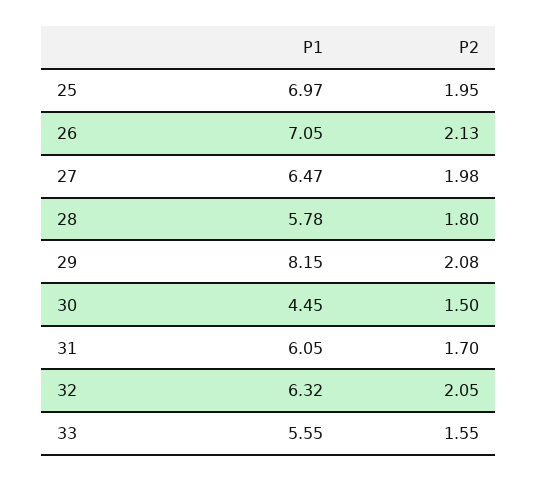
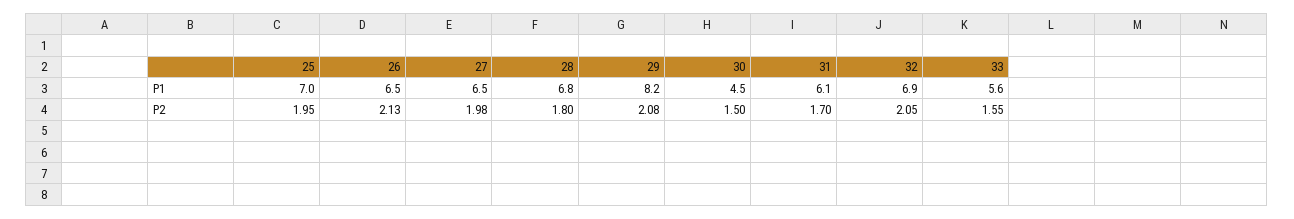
  {
    "P1": {
      "25": 6.97,
-     "26": 7.05,
+     "26": 6.5,
      "27": 6.47,
-     "28": 5.78,
+     "28": 6.8,
      "29": 8.15,
      "30": 4.45,
      "31": 6.05,
-     "32": 6.32,
+     "32": 6.9,
      "33": 5.55
    },
    "P2": {
      "25": 1.95,
      "26": 2.13,
      "27": 1.98,
      "28": 1.8,
      "29": 2.08,
      "30": 1.5,
      "31": 1.7,
      "32": 2.05,
      "33": 1.55
    }
  }

